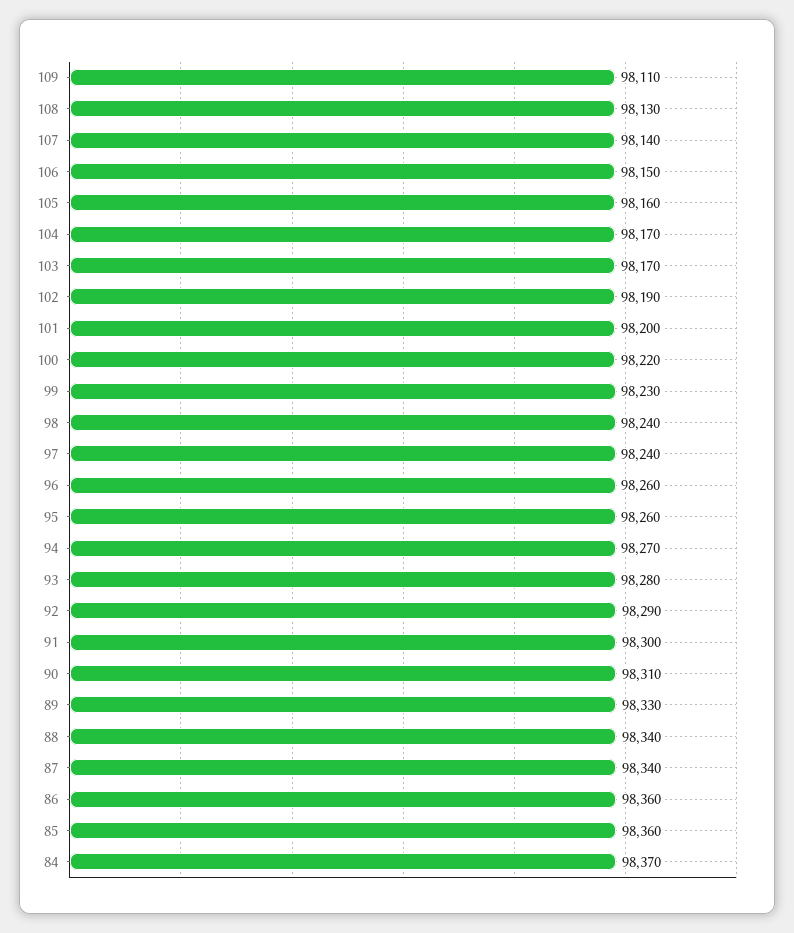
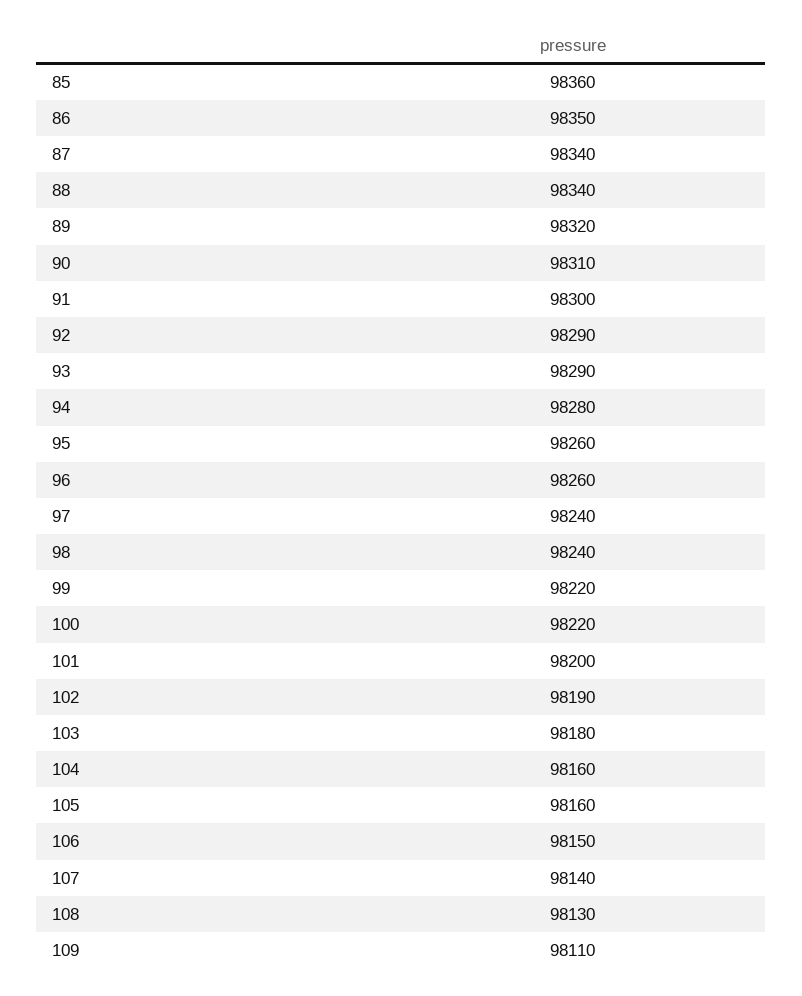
  {
    "109": 98110,
    "108": 98130,
    "107": 98140,
    "106": 98150,
    "105": 98160,
-   "104": 98170,
+   "104": 98160,
-   "103": 98170,
+   "103": 98180,
    "102": 98190,
    "101": 98200,
    "100": 98220,
-   "99": 98230,
+   "99": 98220,
    "98": 98240,
    "97": 98240,
    "96": 98260,
    "95": 98260,
-   "94": 98270,
+   "94": 98280,
-   "93": 98280,
+   "93": 98290,
    "92": 98290,
    "91": 98300,
    "90": 98310,
-   "89": 98330,
+   "89": 98320,
    "88": 98340,
    "87": 98340,
-   "86": 98360,
+   "86": 98350,
-   "85": 98360,
+   "85": 98360
-   "84": 98370
  }

